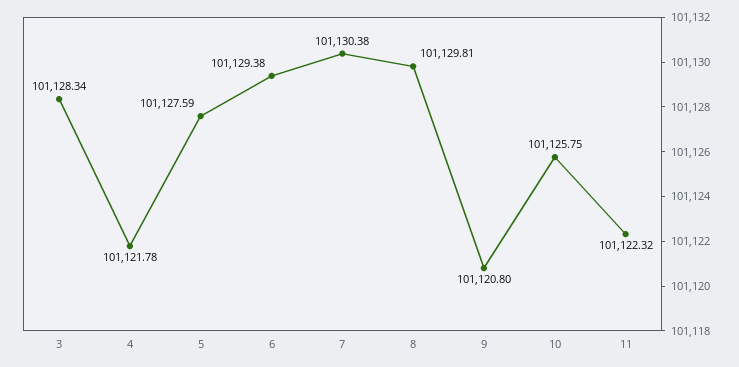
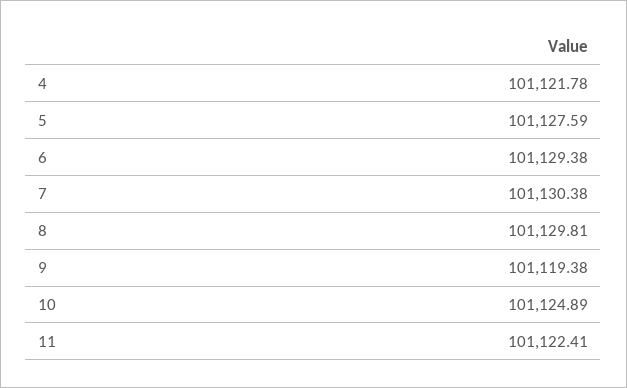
  {
-   "3": 101128.34,
    "4": 101121.78,
    "5": 101127.59,
    "6": 101129.38,
    "7": 101130.38,
    "8": 101129.81,
-   "9": 101120.8,
+   "9": 101119.38,
-   "10": 101125.75,
+   "10": 101124.89,
-   "11": 101122.32
+   "11": 101122.41
  }

